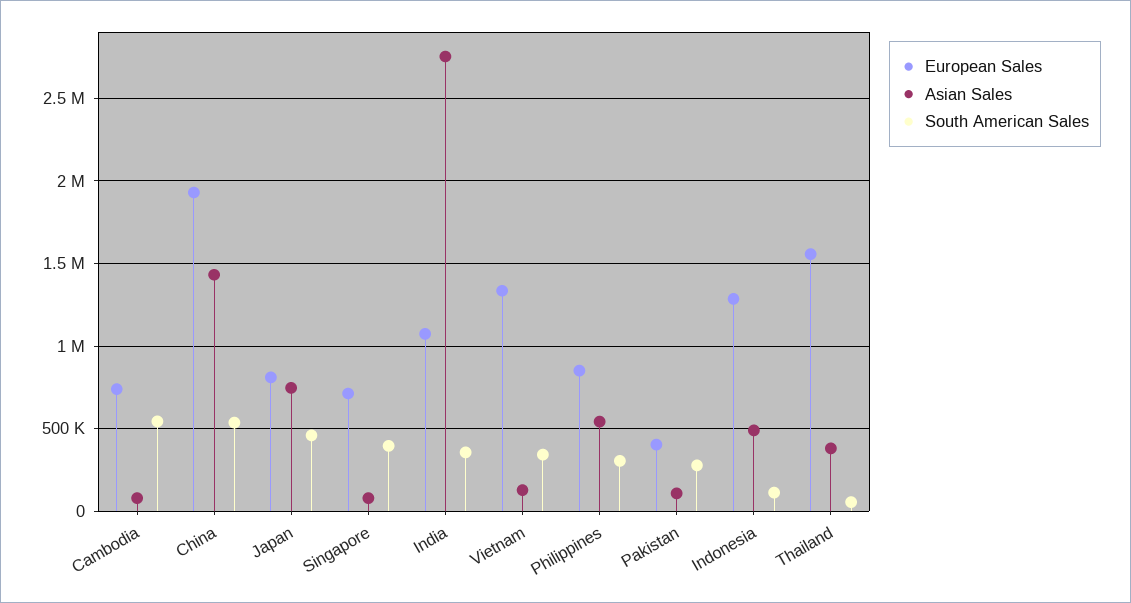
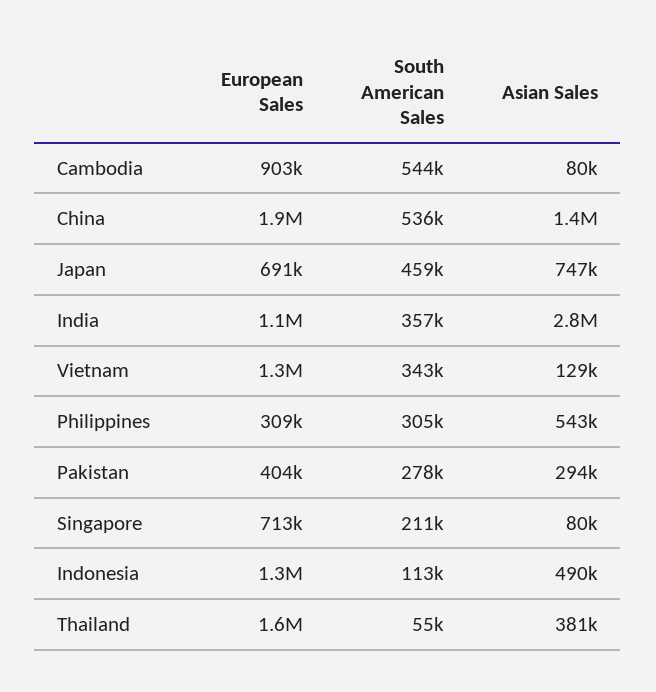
  {
    "European Sales": {
-     "Cambodia": 750000,
+     "Cambodia": 903000,
      "China": 1900000,
-     "Japan": 800000,
+     "Japan": 691000,
      "Singapore": 713000,
      "India": 1100000,
      "Vietnam": 1300000,
-     "Philippines": 850000,
+     "Philippines": 309000,
      "Pakistan": 404000,
      "Indonesia": 1300000,
      "Thailand": 1600000
    },
    "Asian Sales": {
      "Cambodia": 80000,
      "China": 1400000,
      "Japan": 747000,
      "Singapore": 80000,
      "India": 2800000,
      "Vietnam": 129000,
      "Philippines": 543000,
-     "Pakistan": 100000,
+     "Pakistan": 294000,
      "Indonesia": 490000,
      "Thailand": 381000
    },
    "South American Sales": {
      "Cambodia": 544000,
      "China": 536000,
      "Japan": 459000,
-     "Singapore": 400000,
+     "Singapore": 211000,
      "India": 357000,
      "Vietnam": 343000,
      "Philippines": 305000,
      "Pakistan": 278000,
      "Indonesia": 113000,
      "Thailand": 55000
    }
  }

